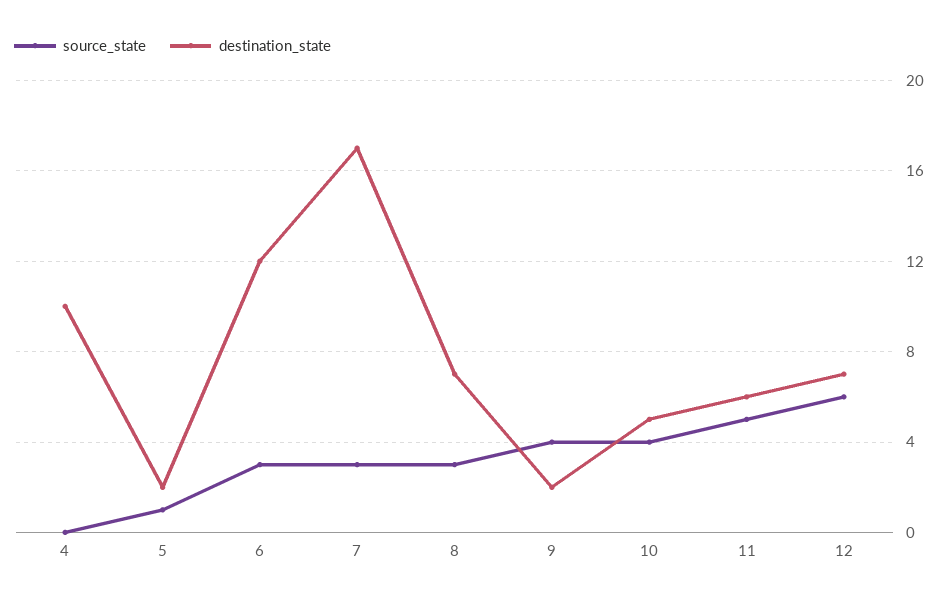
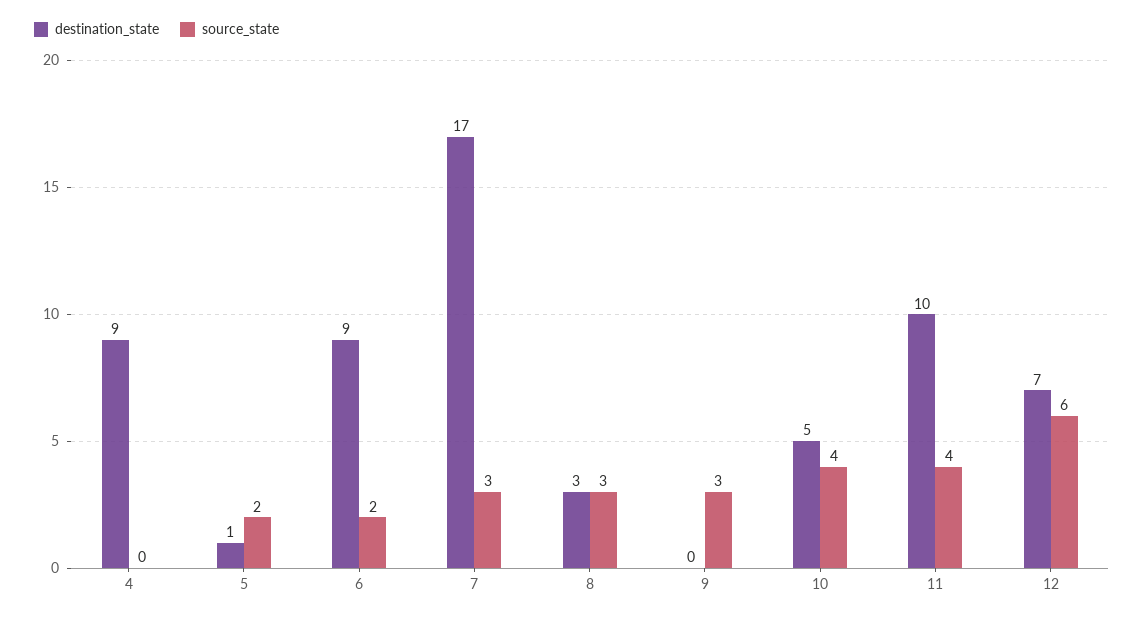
  {
    "source_state": {
      "4": 0,
-     "5": 1,
+     "5": 2,
-     "6": 3,
+     "6": 2,
      "7": 3,
      "8": 3,
-     "9": 4,
+     "9": 3,
      "10": 4,
-     "11": 5,
+     "11": 4,
      "12": 6
    },
    "destination_state": {
-     "4": 10,
+     "4": 9,
-     "5": 2,
+     "5": 1,
-     "6": 12,
+     "6": 9,
      "7": 17,
-     "8": 7,
+     "8": 3,
-     "9": 2,
+     "9": 0,
      "10": 5,
-     "11": 6,
+     "11": 10,
      "12": 7
    }
  }

